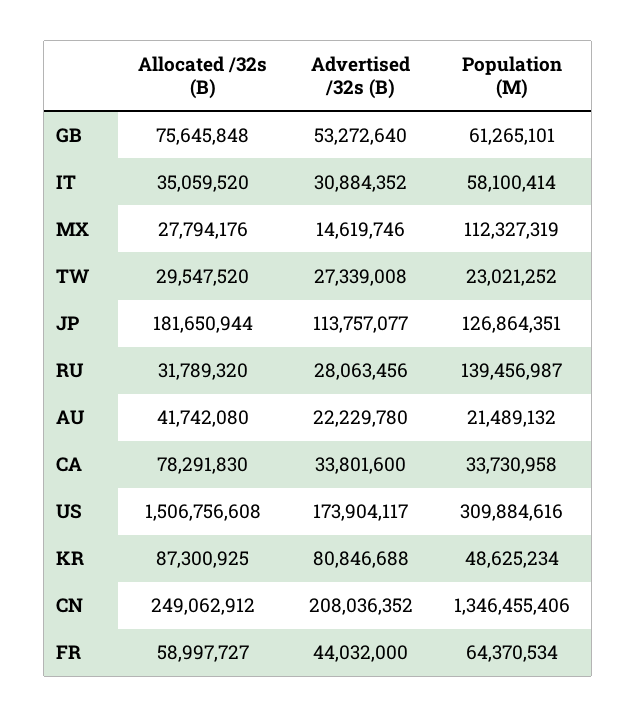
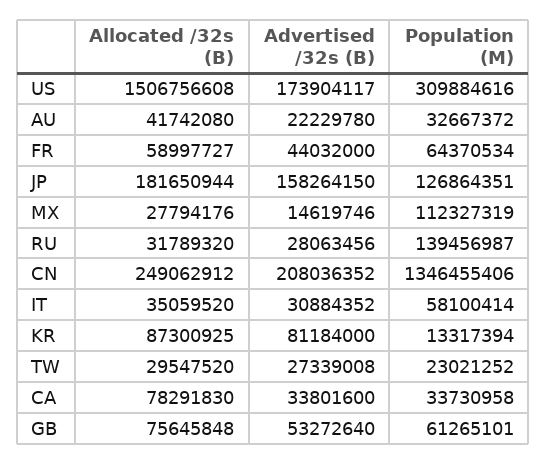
  {
    "Allocated /32s (B)": {
      "GB": 75645848,
      "IT": 35059520,
      "MX": 27794176,
      "TW": 29547520,
      "JP": 181650944,
      "RU": 31789320,
      "AU": 41742080,
      "CA": 78291830,
      "US": 1506756608,
      "KR": 87300925,
      "CN": 249062912,
      "FR": 58997727
    },
    "Advertised /32s (B)": {
      "GB": 53272640,
      "IT": 30884352,
      "MX": 14619746,
      "TW": 27339008,
-     "JP": 113757077,
+     "JP": 158264150,
      "RU": 28063456,
      "AU": 22229780,
      "CA": 33801600,
      "US": 173904117,
-     "KR": 80846688,
+     "KR": 81184000,
      "CN": 208036352,
      "FR": 44032000
    },
    "Population (M)": {
      "GB": 61265101,
      "IT": 58100414,
      "MX": 112327319,
      "TW": 23021252,
      "JP": 126864351,
      "RU": 139456987,
-     "AU": 21489132,
+     "AU": 32667372,
      "CA": 33730958,
      "US": 309884616,
-     "KR": 48625234,
+     "KR": 13317394,
      "CN": 1346455406,
      "FR": 64370534
    }
  }

